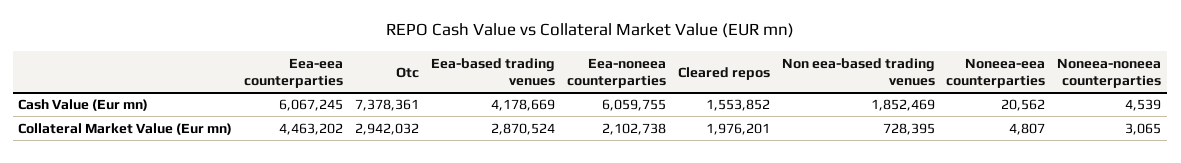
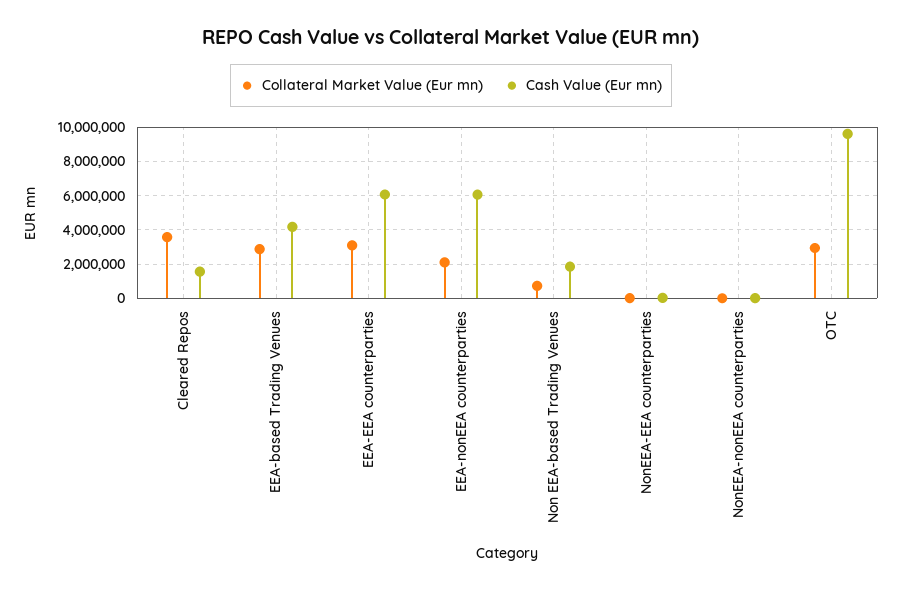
  {
    "Cash Value (Eur mn)": {
      "Eea-eea counterparties": 6067245,
-     "Otc": 7378361,
+     "Otc": 9500000,
      "Eea-based trading venues": 4178669,
      "Eea-noneea counterparties": 6059755,
      "Cleared repos": 1553852,
      "Non eea-based trading venues": 1852469,
      "Noneea-eea counterparties": 20562,
      "Noneea-noneea counterparties": 4539
    },
    "Collateral Market Value (Eur mn)": {
-     "Eea-eea counterparties": 4463202,
+     "Eea-eea counterparties": 3000000,
      "Otc": 2942032,
      "Eea-based trading venues": 2870524,
      "Eea-noneea counterparties": 2102738,
-     "Cleared repos": 1976201,
+     "Cleared repos": 3500000,
      "Non eea-based trading venues": 728395,
      "Noneea-eea counterparties": 4807,
      "Noneea-noneea counterparties": 3065
    }
  }

